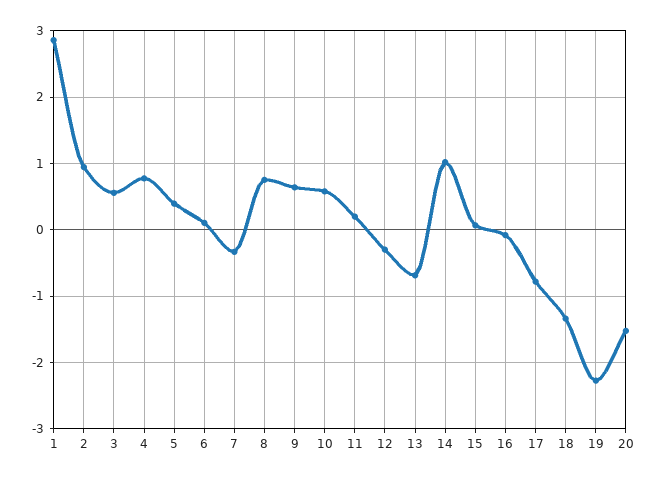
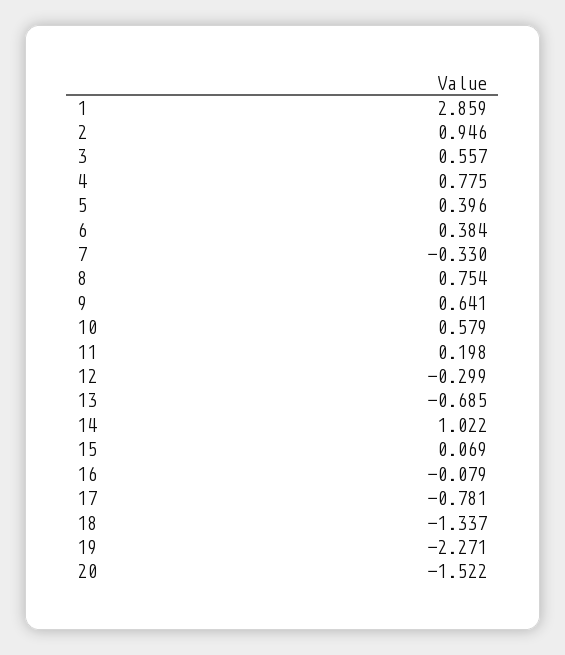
  {
    "1": 2.859,
    "2": 0.946,
    "3": 0.557,
    "4": 0.775,
    "5": 0.396,
-   "6": 0.1,
+   "6": 0.384,
    "7": -0.33,
    "8": 0.754,
    "9": 0.641,
    "10": 0.579,
    "11": 0.198,
    "12": -0.299,
    "13": -0.685,
    "14": 1.022,
    "15": 0.069,
    "16": -0.079,
    "17": -0.781,
    "18": -1.337,
    "19": -2.271,
    "20": -1.522
  }

